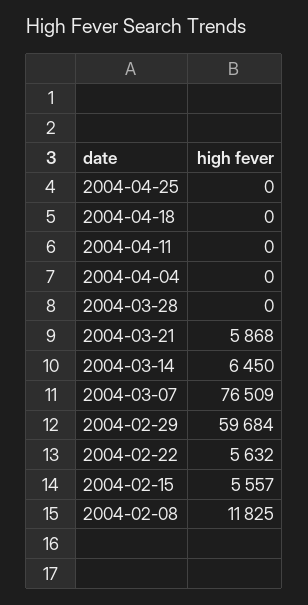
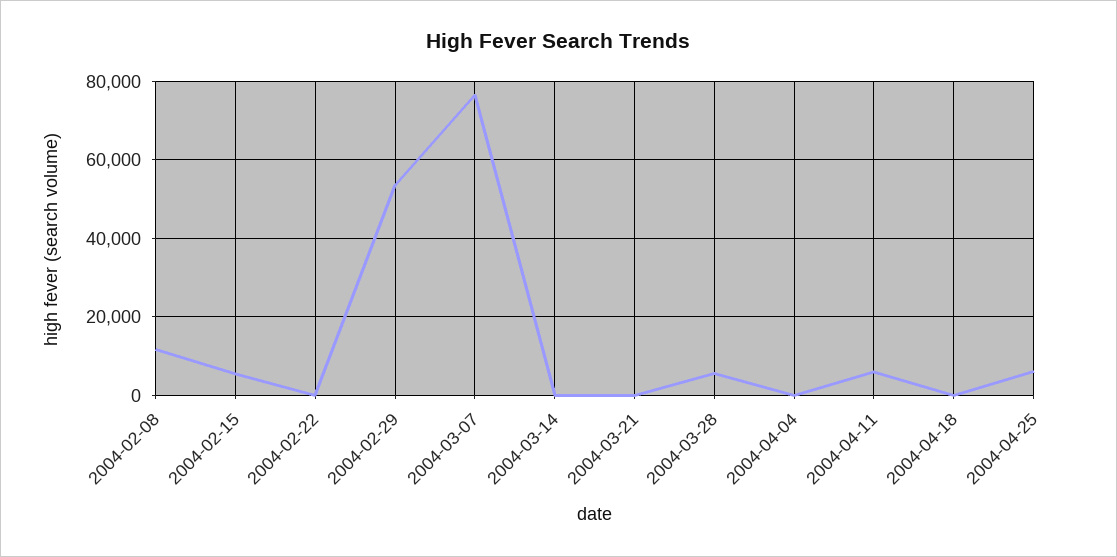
  {
-   "2004-04-25": 0,
+   "2004-04-25": 6000,
    "2004-04-18": 0,
-   "2004-04-11": 0,
+   "2004-04-11": 6000,
    "2004-04-04": 0,
-   "2004-03-28": 0,
+   "2004-03-28": 6000,
-   "2004-03-21": 5868,
+   "2004-03-21": 0,
-   "2004-03-14": 6450,
+   "2004-03-14": 0,
    "2004-03-07": 76509,
-   "2004-02-29": 59684,
+   "2004-02-29": 54000,
-   "2004-02-22": 5632,
+   "2004-02-22": 0,
    "2004-02-15": 5557,
    "2004-02-08": 11825
  }

